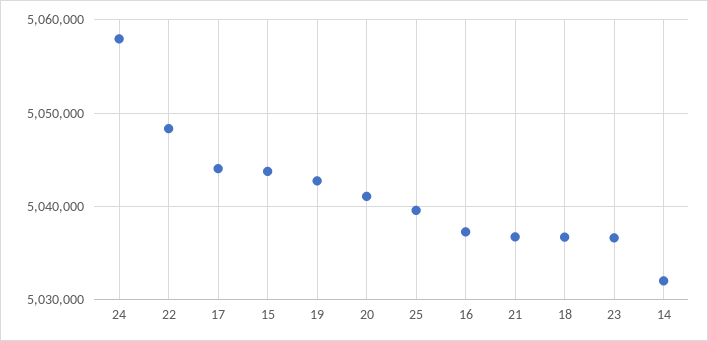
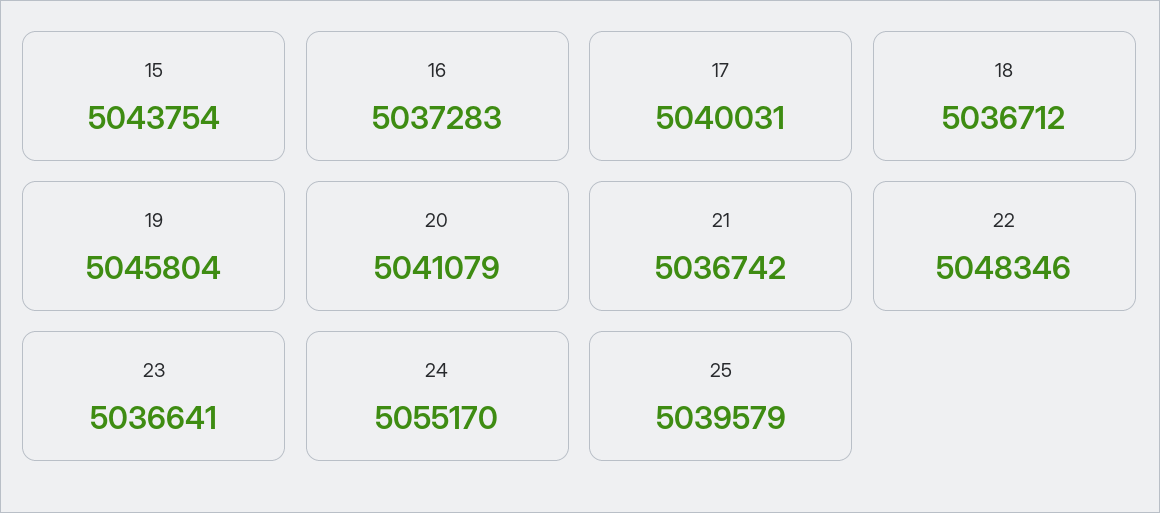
  {
-   "24": 5058000,
+   "24": 5055170,
    "22": 5048346,
-   "17": 5044000,
+   "17": 5040031,
    "15": 5043754,
-   "19": 5043000,
+   "19": 5045804,
    "20": 5041079,
    "25": 5039579,
    "16": 5037283,
    "21": 5036742,
    "18": 5036712,
-   "23": 5036641,
+   "23": 5036641
-   "14": 5032000
  }

